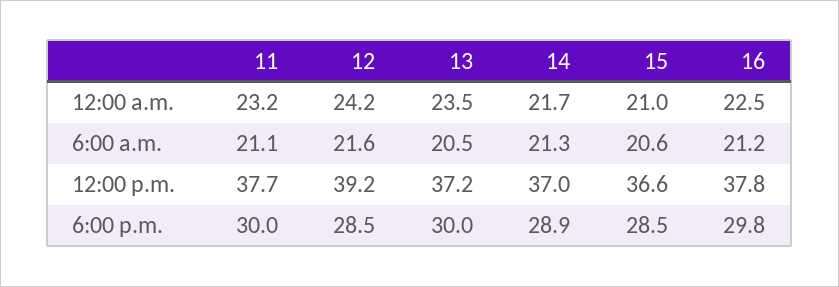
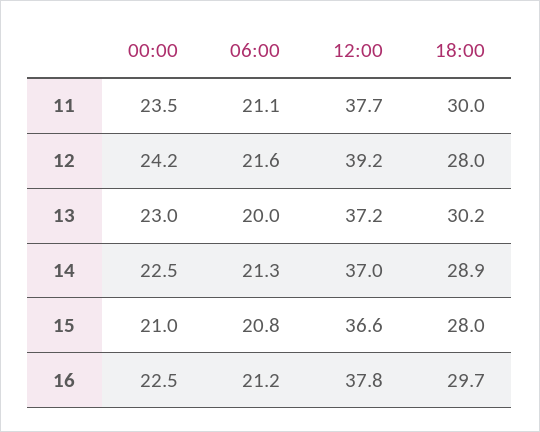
  {
    "11": {
-     "12:00 a.m.": 23.2,
+     "12:00 a.m.": 23.5,
      "6:00 a.m.": 21.1,
      "12:00 p.m.": 37.7,
      "6:00 p.m.": 30
    },
    "12": {
      "12:00 a.m.": 24.2,
      "6:00 a.m.": 21.6,
      "12:00 p.m.": 39.2,
-     "6:00 p.m.": 28.5
+     "6:00 p.m.": 28
    },
    "13": {
-     "12:00 a.m.": 23.5,
+     "12:00 a.m.": 23,
-     "6:00 a.m.": 20.5,
+     "6:00 a.m.": 20,
      "12:00 p.m.": 37.2,
-     "6:00 p.m.": 30
+     "6:00 p.m.": 30.2
    },
    "14": {
-     "12:00 a.m.": 21.7,
+     "12:00 a.m.": 22.5,
      "6:00 a.m.": 21.3,
      "12:00 p.m.": 37,
      "6:00 p.m.": 28.9
    },
    "15": {
      "12:00 a.m.": 21,
-     "6:00 a.m.": 20.6,
+     "6:00 a.m.": 20.8,
      "12:00 p.m.": 36.6,
-     "6:00 p.m.": 28.5
+     "6:00 p.m.": 28
    },
    "16": {
      "12:00 a.m.": 22.5,
      "6:00 a.m.": 21.2,
      "12:00 p.m.": 37.8,
-     "6:00 p.m.": 29.8
+     "6:00 p.m.": 29.7
    }
  }

